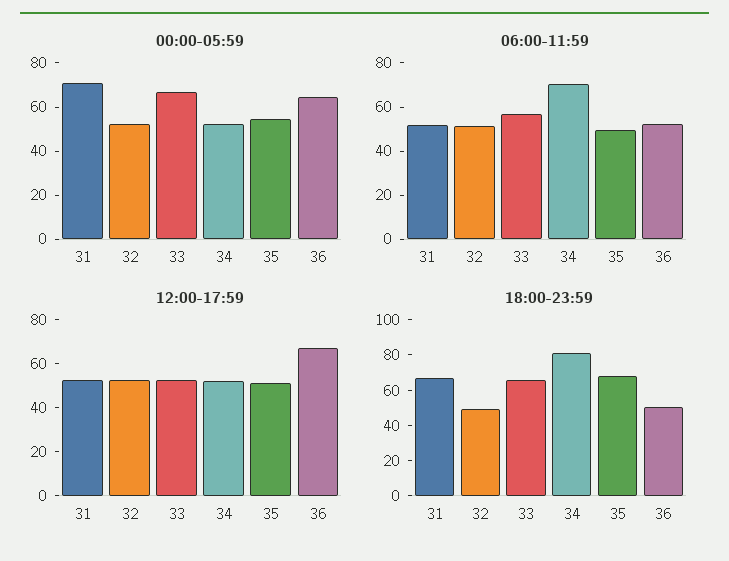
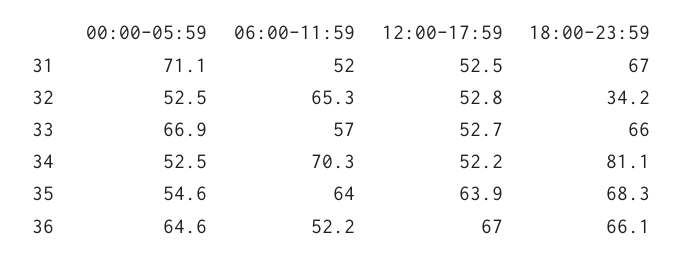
  {
    "00:00-05:59": {
      "31": 71.1,
      "32": 52.5,
      "33": 66.9,
      "34": 52.5,
      "35": 54.6,
      "36": 64.6
    },
    "06:00-11:59": {
      "31": 52,
-     "32": 50,
+     "32": 65.3,
      "33": 57,
      "34": 70.3,
-     "35": 50,
+     "35": 64,
      "36": 52.2
    },
    "12:00-17:59": {
      "31": 52.5,
      "32": 52.8,
      "33": 52.7,
      "34": 52.2,
-     "35": 50,
+     "35": 63.9,
      "36": 67
    },
    "18:00-23:59": {
      "31": 67,
-     "32": 50,
+     "32": 34.2,
      "33": 66,
      "34": 81.1,
      "35": 68.3,
-     "36": 50
+     "36": 66.1
    }
  }

